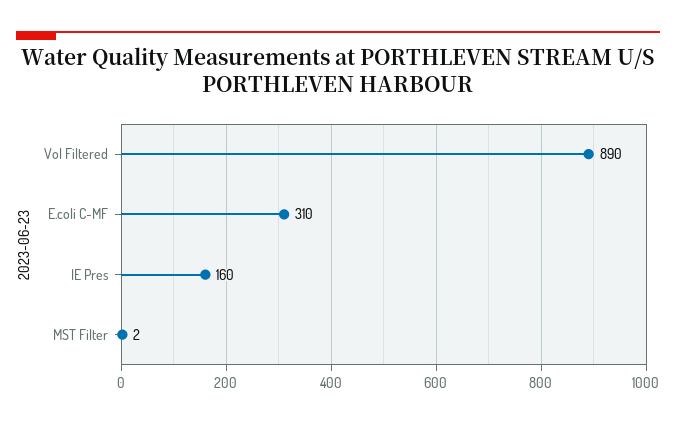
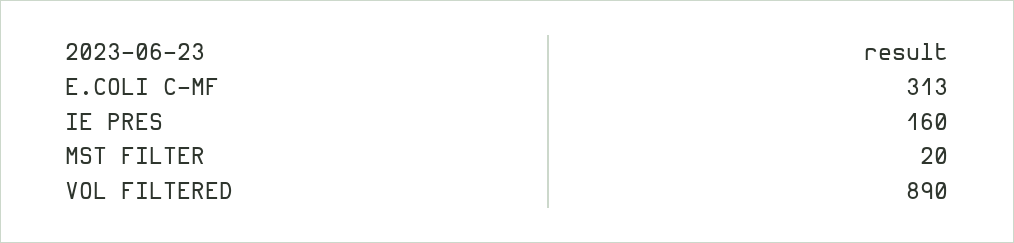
  {
    "Vol Filtered": 890,
-   "E.coli C-MF": 310,
+   "E.coli C-MF": 313,
    "IE Pres": 160,
-   "MST Filter": 2
+   "MST Filter": 20
  }

